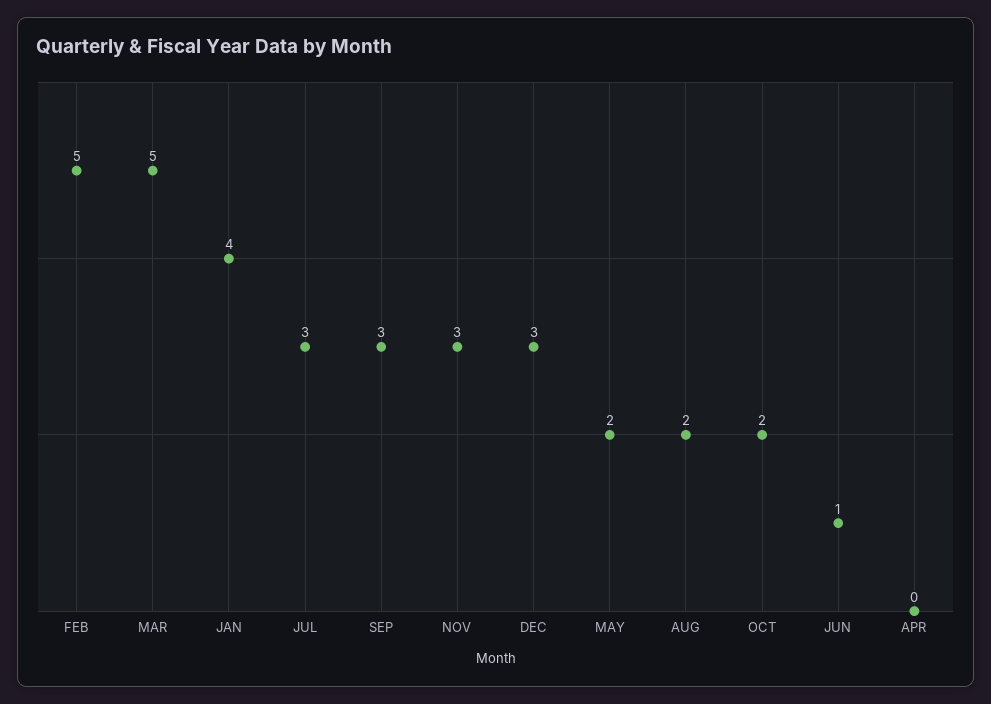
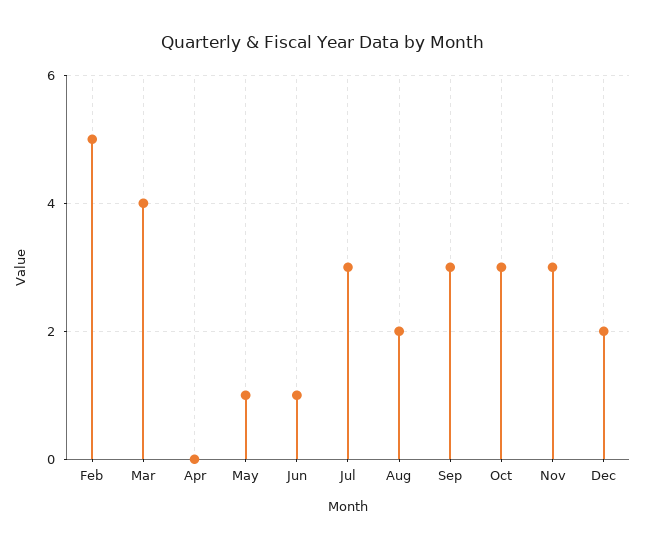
  {
    "FEB": 5,
-   "MAR": 5,
+   "MAR": 4,
-   "JAN": 4,
    "JUL": 3,
    "SEP": 3,
    "NOV": 3,
-   "DEC": 3,
+   "DEC": 2,
-   "MAY": 2,
+   "MAY": 1,
    "AUG": 2,
-   "OCT": 2,
+   "OCT": 3,
    "JUN": 1,
    "APR": 0
  }

